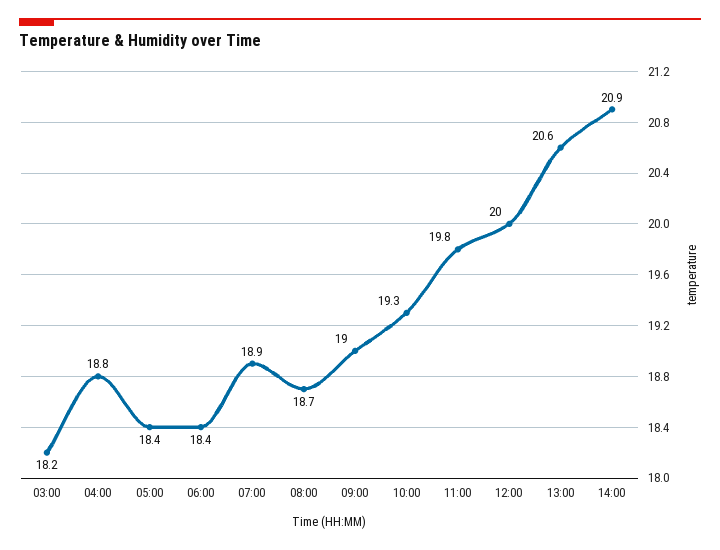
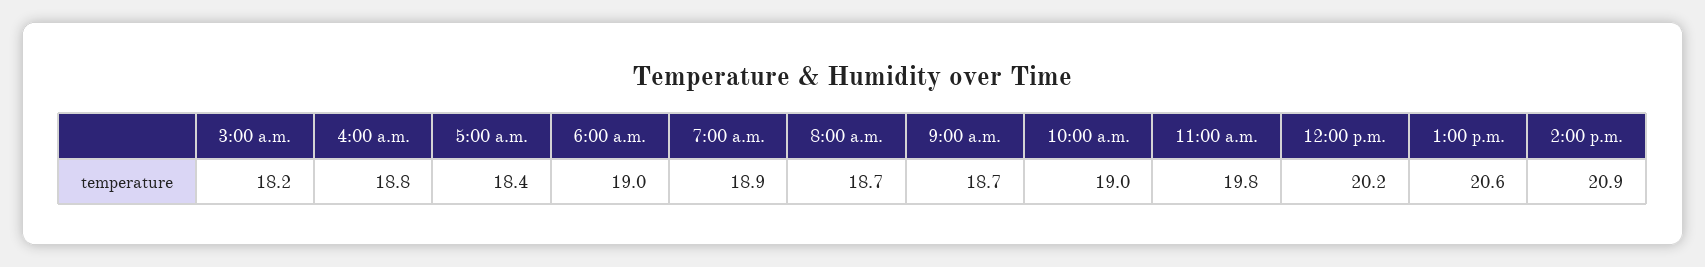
  {
    "03:00": 18.2,
    "04:00": 18.8,
    "05:00": 18.4,
-   "06:00": 18.4,
+   "06:00": 19,
    "07:00": 18.9,
    "08:00": 18.7,
-   "09:00": 19,
+   "09:00": 18.7,
-   "10:00": 19.3,
+   "10:00": 19,
    "11:00": 19.8,
-   "12:00": 20,
+   "12:00": 20.2,
    "13:00": 20.6,
    "14:00": 20.9
  }

